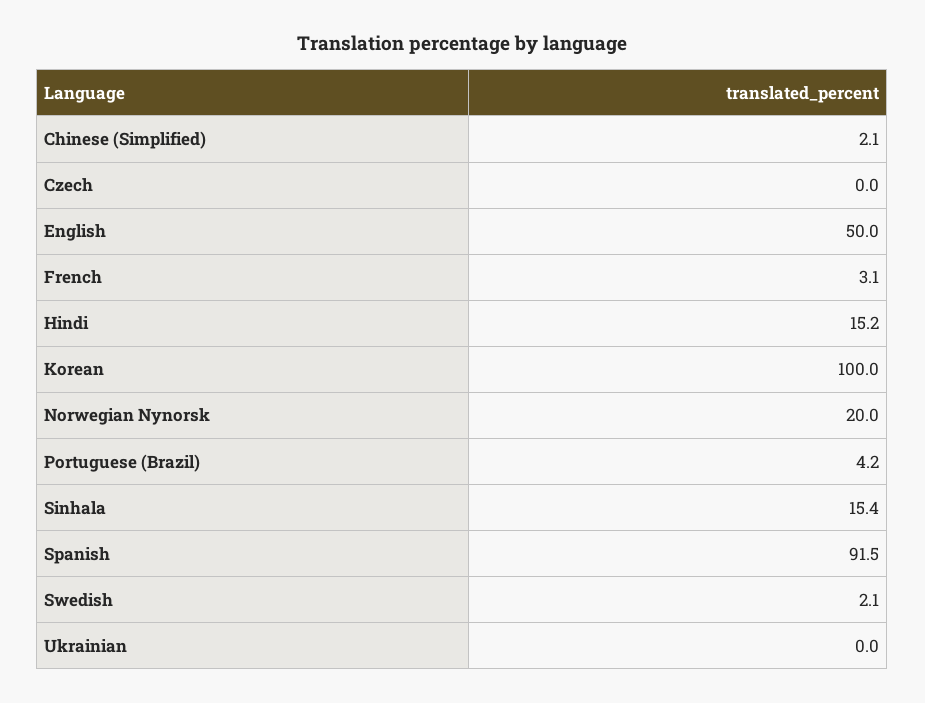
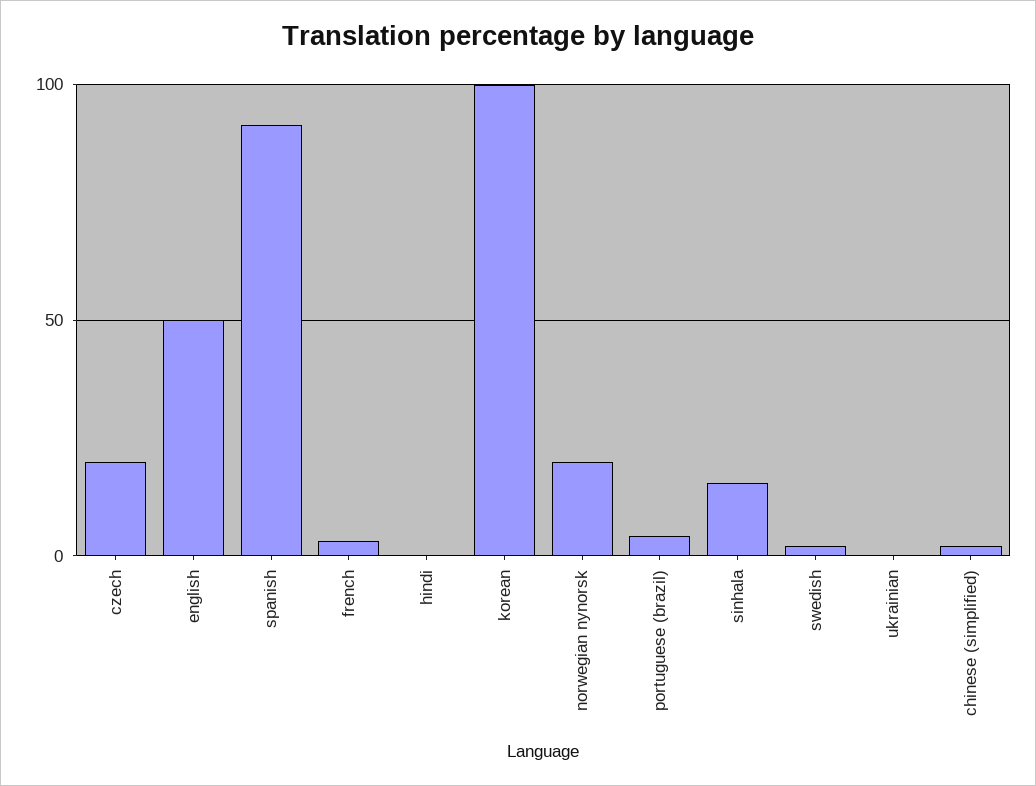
  {
    "Chinese (Simplified)": 2.1,
-   "Czech": 0,
+   "Czech": 20,
    "English": 50,
    "French": 3.1,
-   "Hindi": 15.2,
+   "Hindi": 0,
    "Korean": 100,
    "Norwegian Nynorsk": 20,
    "Portuguese (Brazil)": 4.2,
    "Sinhala": 15.4,
    "Spanish": 91.5,
    "Swedish": 2.1,
    "Ukrainian": 0
  }

